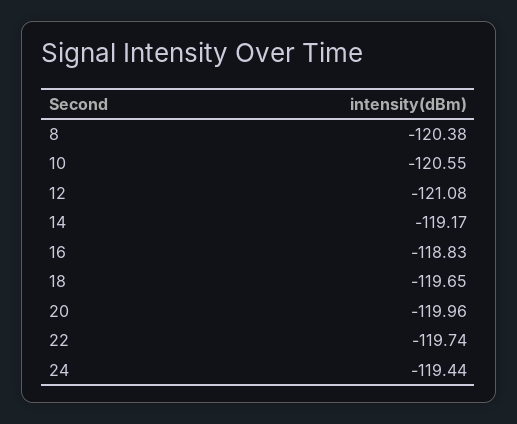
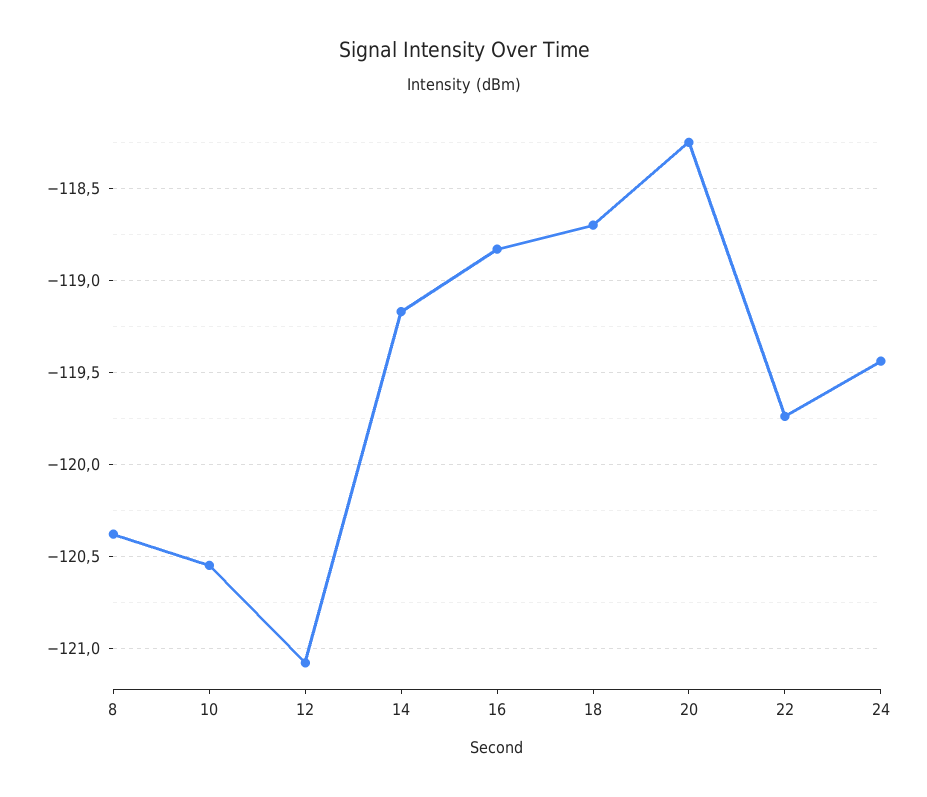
  {
    "8": -120.38,
    "10": -120.55,
    "12": -121.08,
    "14": -119.17,
    "16": -118.83,
-   "18": -119.65,
+   "18": -118.7,
-   "20": -119.96,
+   "20": -118.25,
    "22": -119.74,
    "24": -119.44
  }

